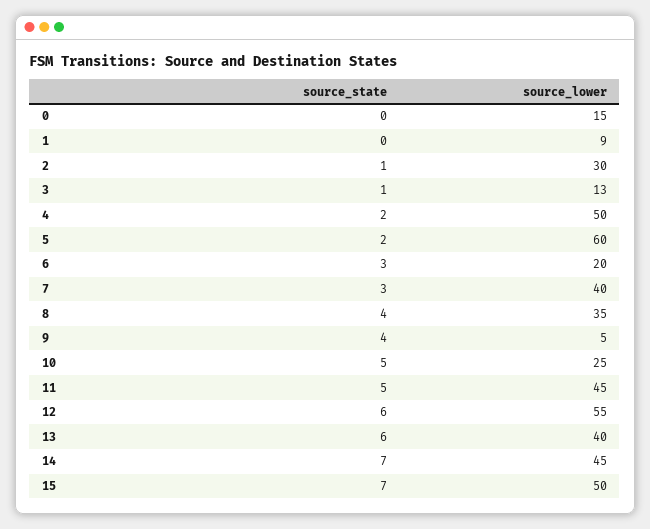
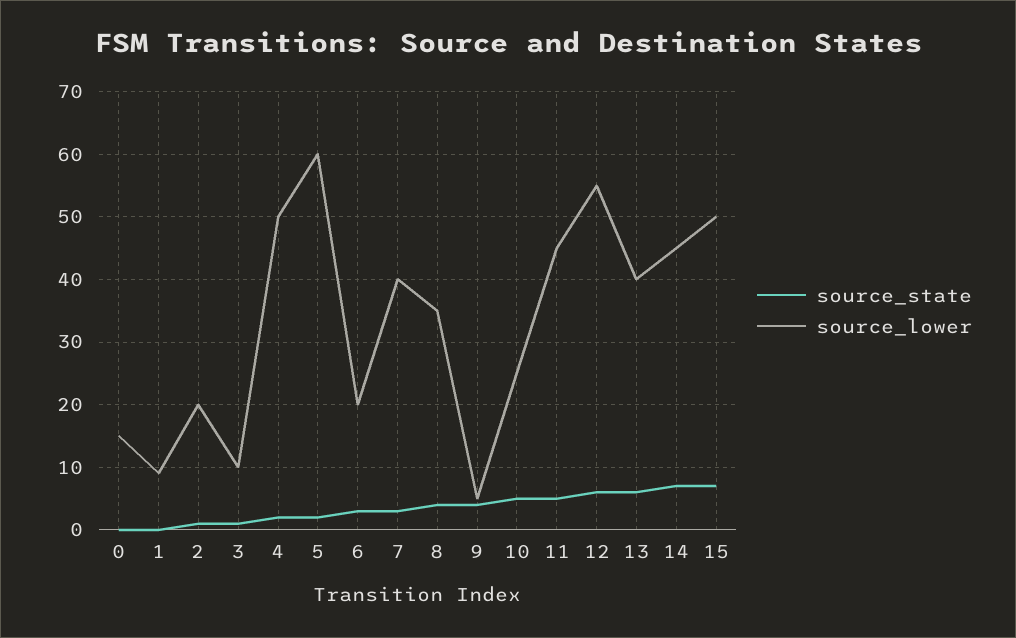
  {
    "source_state": {
      "0": 0,
      "1": 0,
      "2": 1,
      "3": 1,
      "4": 2,
      "5": 2,
      "6": 3,
      "7": 3,
      "8": 4,
      "9": 4,
      "10": 5,
      "11": 5,
      "12": 6,
      "13": 6,
      "14": 7,
      "15": 7
    },
    "source_lower": {
      "0": 15,
      "1": 9,
-     "2": 30,
+     "2": 20,
-     "3": 13,
+     "3": 10,
      "4": 50,
      "5": 60,
      "6": 20,
      "7": 40,
      "8": 35,
      "9": 5,
      "10": 25,
      "11": 45,
      "12": 55,
      "13": 40,
      "14": 45,
      "15": 50
    }
  }

